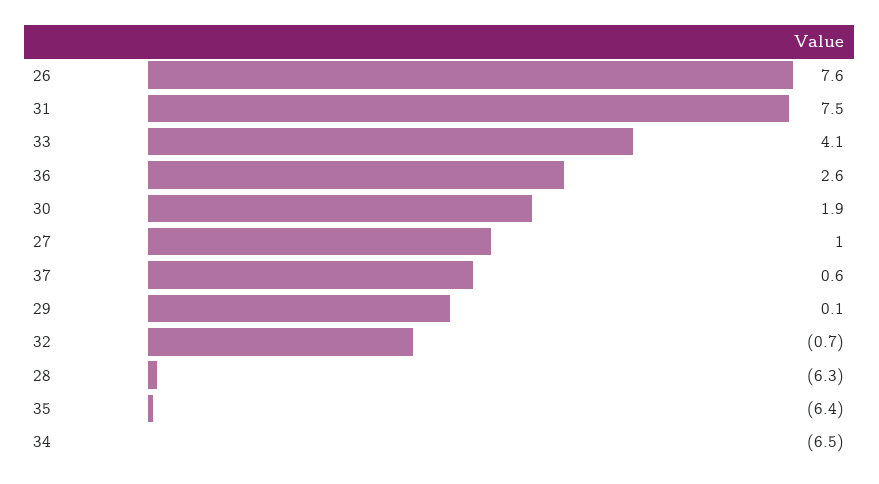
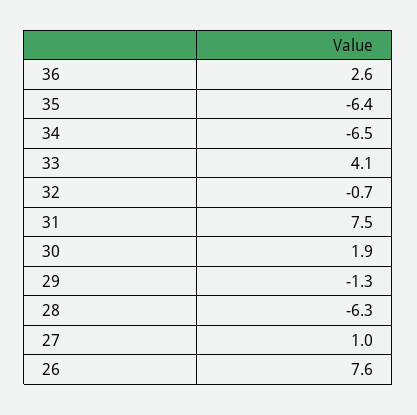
  {
    "26": 7.6,
    "31": 7.5,
    "33": 4.1,
    "36": 2.6,
    "30": 1.9,
    "27": 1,
-   "37": 0.6,
-   "29": 0.1,
+   "29": -1.3,
    "32": -0.7,
    "28": -6.3,
    "35": -6.4,
    "34": -6.5
  }

